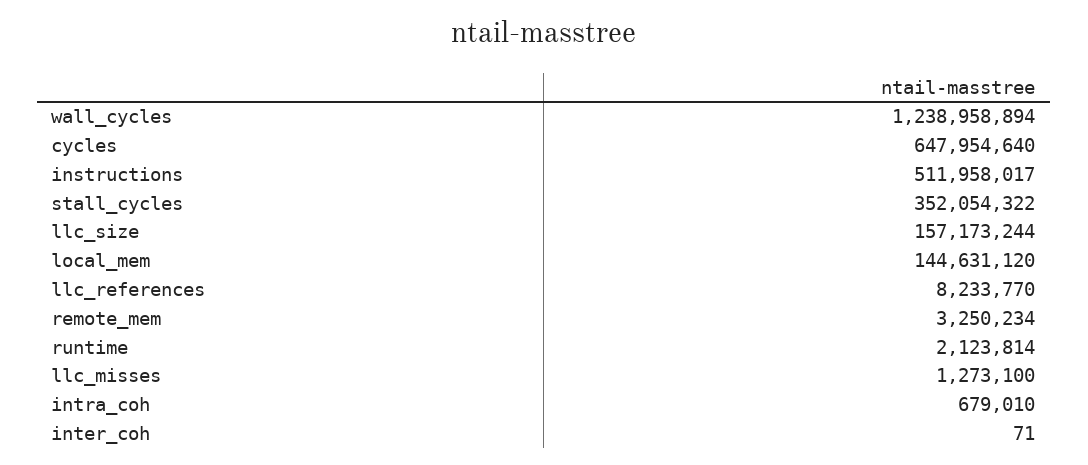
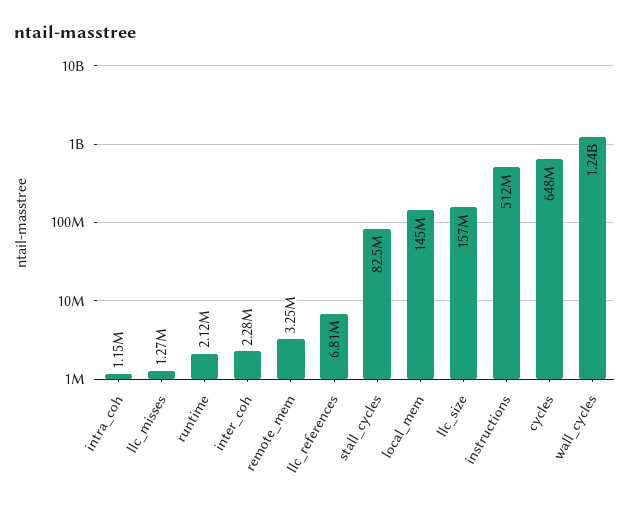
  {
    "wall_cycles": 1238958894,
    "cycles": 647954640,
    "instructions": 511958017,
-   "stall_cycles": 352054322,
+   "stall_cycles": 82500000,
    "llc_size": 157173244,
    "local_mem": 144631120,
-   "llc_references": 8233770,
+   "llc_references": 6810000,
    "remote_mem": 3250234,
    "runtime": 2123814,
    "llc_misses": 1273100,
-   "intra_coh": 679010,
+   "intra_coh": 1150000,
-   "inter_coh": 71
+   "inter_coh": 2280000
  }

